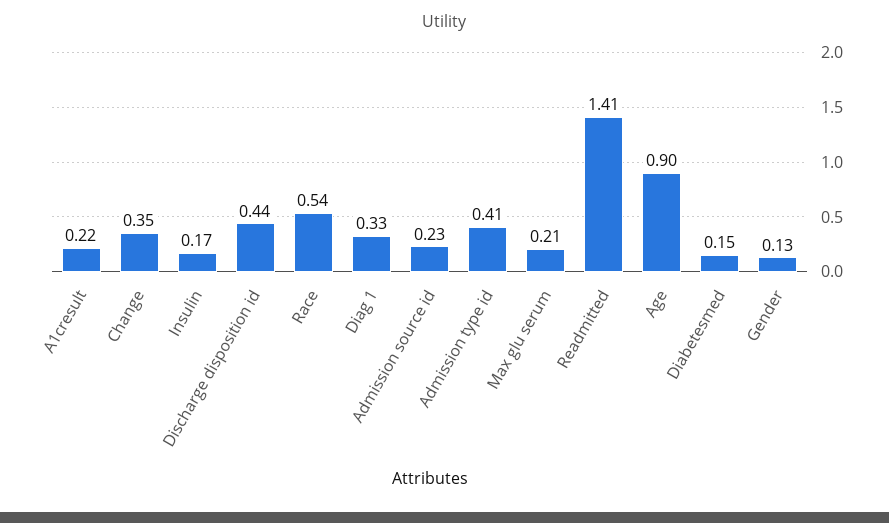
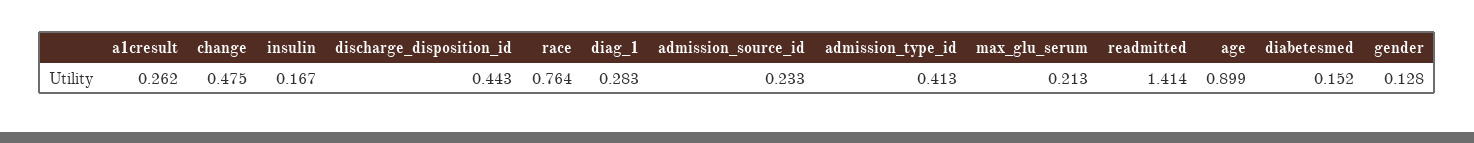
  {
-   "A1cresult": 0.22,
+   "A1cresult": 0.262,
-   "Change": 0.35,
+   "Change": 0.475,
    "Insulin": 0.167,
    "Discharge disposition id": 0.443,
-   "Race": 0.54,
+   "Race": 0.764,
-   "Diag 1": 0.33,
+   "Diag 1": 0.283,
    "Admission source id": 0.233,
    "Admission type id": 0.413,
    "Max glu serum": 0.213,
    "Readmitted": 1.414,
    "Age": 0.899,
    "Diabetesmed": 0.152,
    "Gender": 0.128
  }

